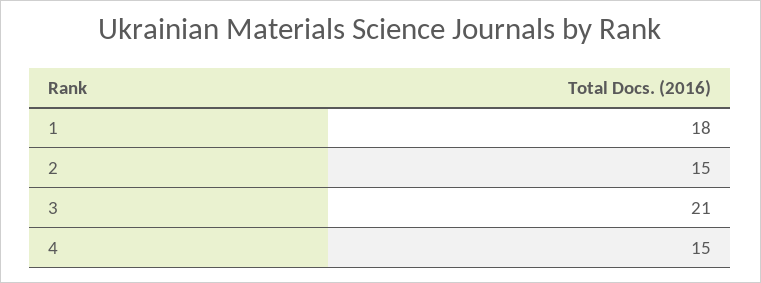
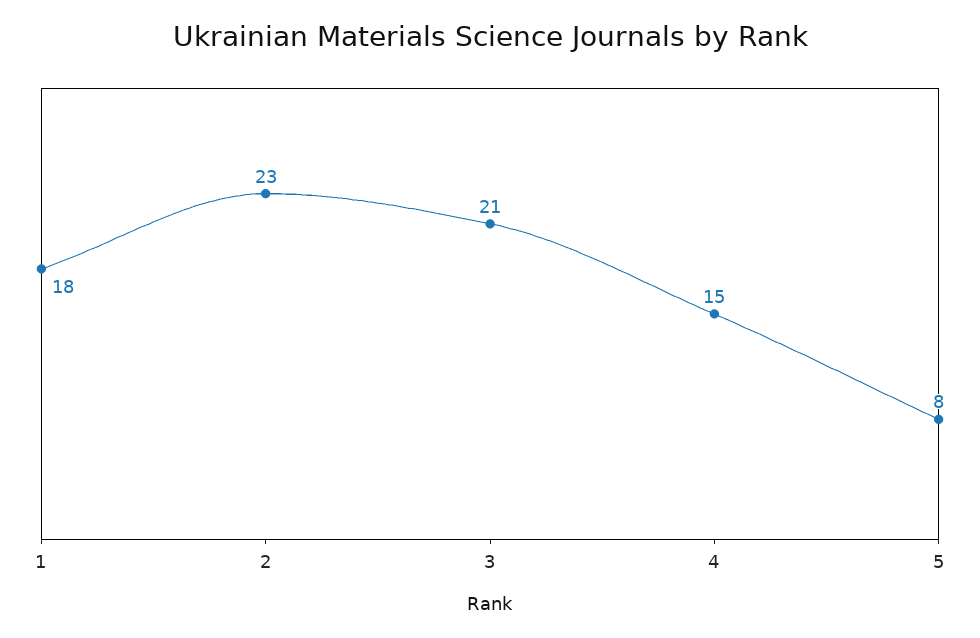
  {
    "1": 18,
-   "2": 15,
+   "2": 23,
    "3": 21,
-   "4": 15
+   "4": 15,
+   "5": 8
  }

